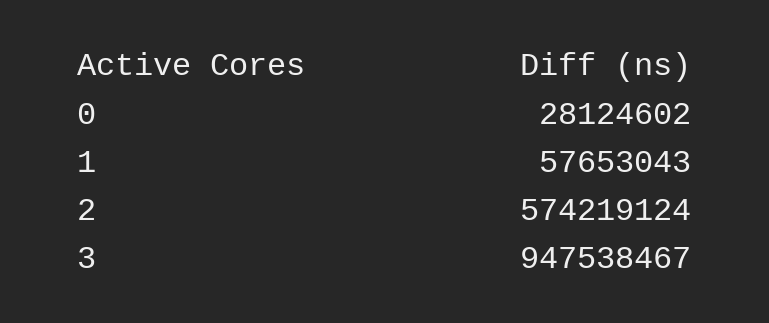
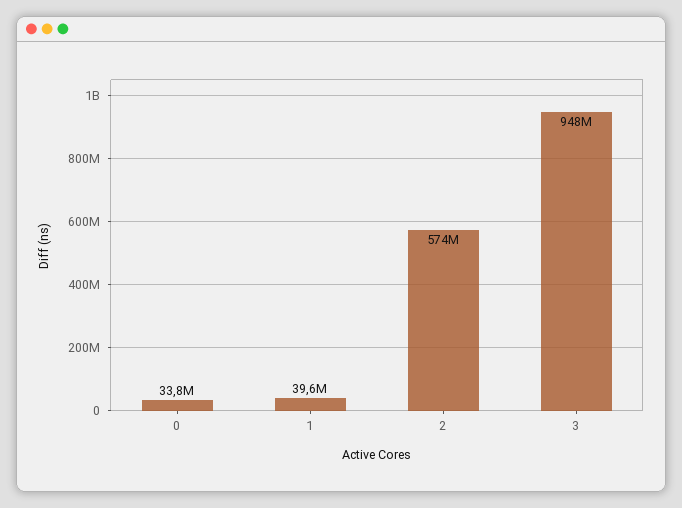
  {
-   "0": 28124602,
+   "0": 33800000,
-   "1": 57653043,
+   "1": 39600000,
    "2": 574219124,
    "3": 947538467
  }

